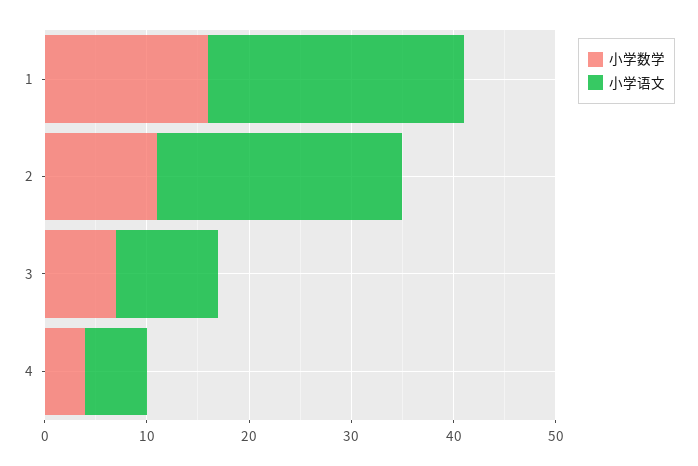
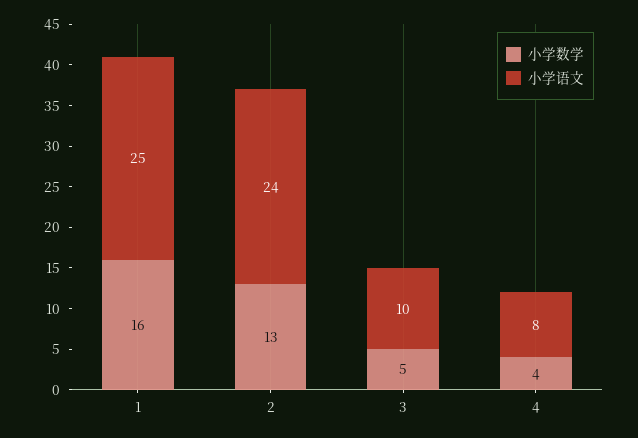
  {
    "小学数学": {
      "1": 16,
-     "2": 11,
+     "2": 13,
-     "3": 7,
+     "3": 5,
      "4": 4
    },
    "小学语文": {
      "1": 25,
      "2": 24,
      "3": 10,
-     "4": 6
+     "4": 8
    }
  }

